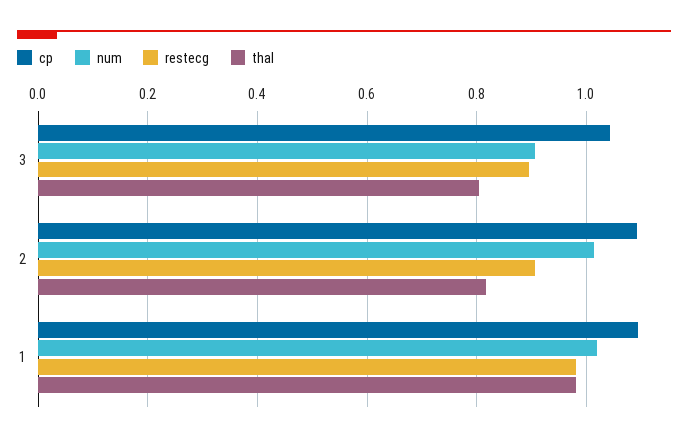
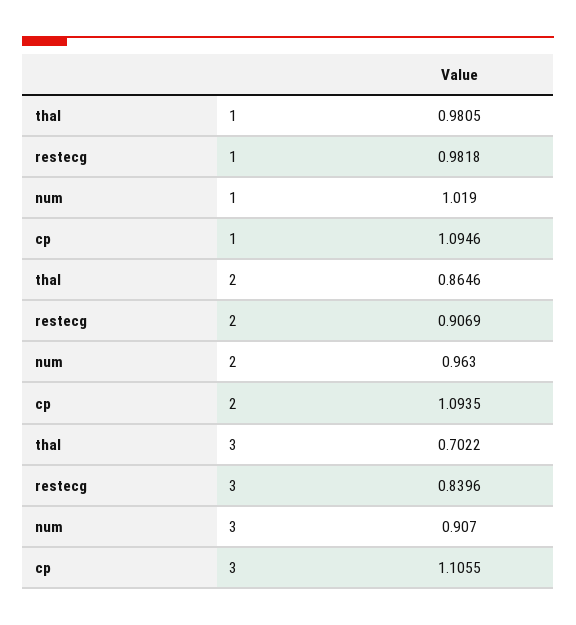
  {
    "cp": {
-     "3": 1.04,
+     "3": 1.1055,
      "2": 1.0935,
      "1": 1.0946
    },
    "num": {
      "3": 0.907,
-     "2": 1.02,
+     "2": 0.963,
      "1": 1.019
    },
    "restecg": {
-     "3": 0.9,
+     "3": 0.8396,
      "2": 0.9069,
      "1": 0.9818
    },
    "thal": {
-     "3": 0.8,
+     "3": 0.7022,
-     "2": 0.82,
+     "2": 0.8646,
      "1": 0.9805
    }
  }

